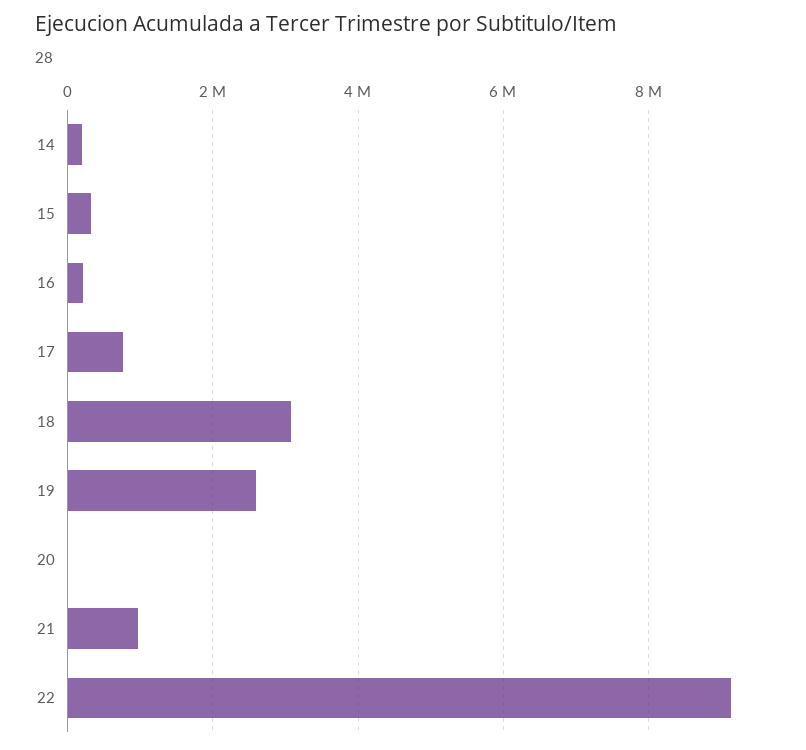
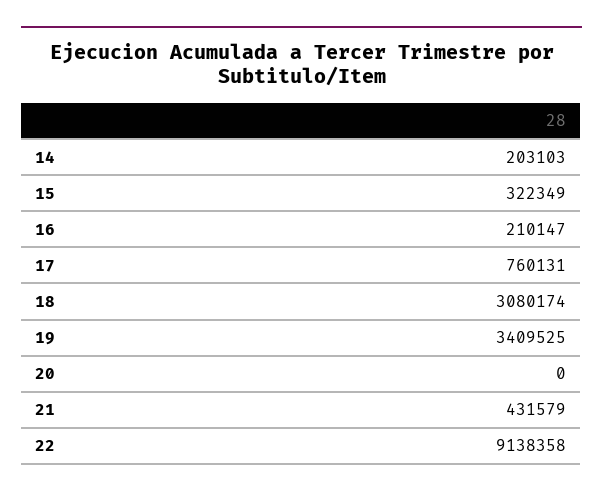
  {
    "14": 203103,
    "15": 322349,
    "16": 210147,
    "17": 760131,
    "18": 3080174,
-   "19": 2600000,
+   "19": 3409525,
    "20": 0,
-   "21": 1000000,
+   "21": 431579,
    "22": 9138358
  }

